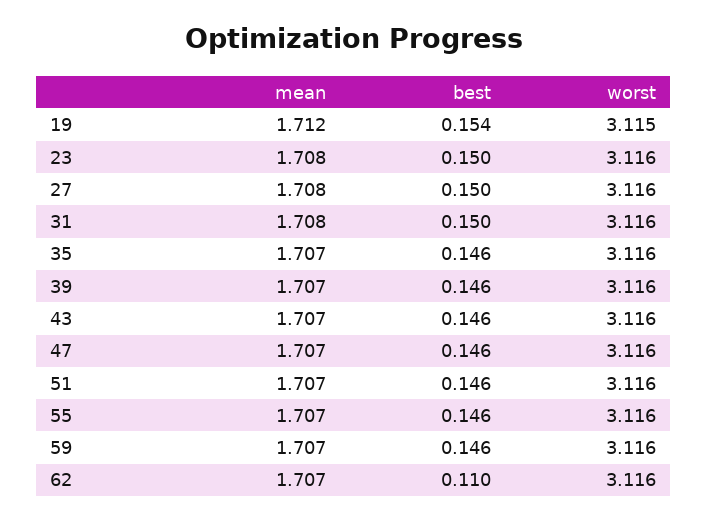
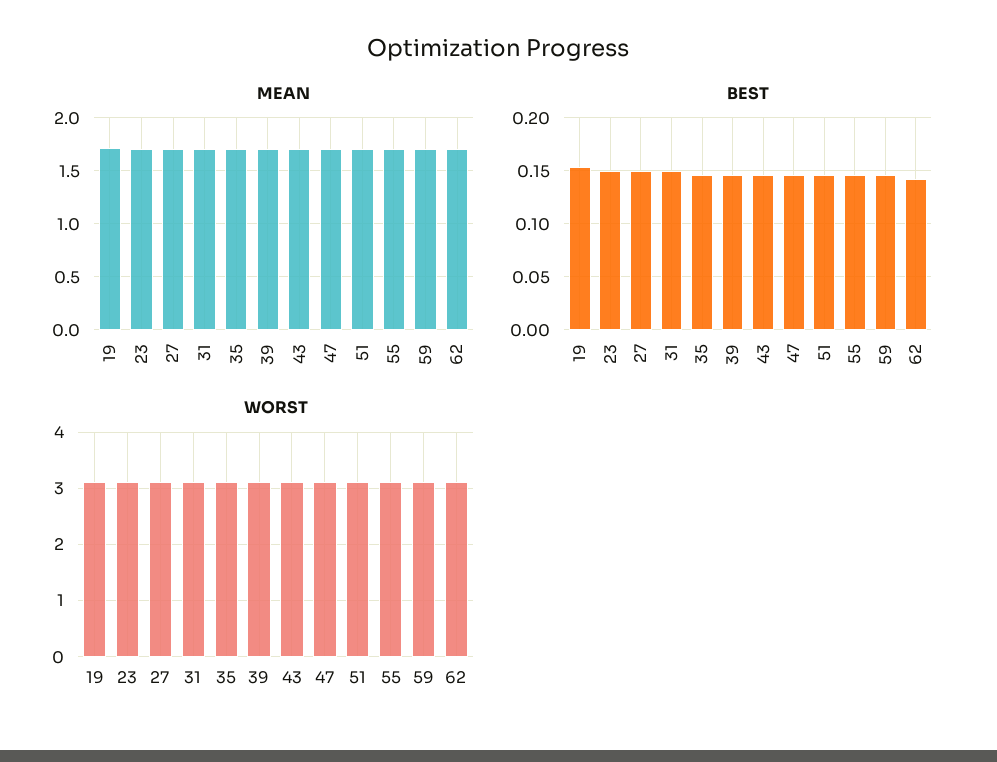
  {
    "mean": {
      "19": 1.712,
      "23": 1.708,
      "27": 1.708,
      "31": 1.708,
      "35": 1.707,
      "39": 1.707,
      "43": 1.707,
      "47": 1.707,
      "51": 1.707,
      "55": 1.707,
      "59": 1.707,
      "62": 1.707
    },
    "best": {
      "19": 0.154,
      "23": 0.15,
      "27": 0.15,
      "31": 0.15,
      "35": 0.146,
      "39": 0.146,
      "43": 0.146,
      "47": 0.146,
      "51": 0.146,
      "55": 0.146,
      "59": 0.146,
-     "62": 0.11
+     "62": 0.14
    },
    "worst": {
      "19": 3.115,
      "23": 3.116,
      "27": 3.116,
      "31": 3.116,
      "35": 3.116,
      "39": 3.116,
      "43": 3.116,
      "47": 3.116,
      "51": 3.116,
      "55": 3.116,
      "59": 3.116,
      "62": 3.116
    }
  }

